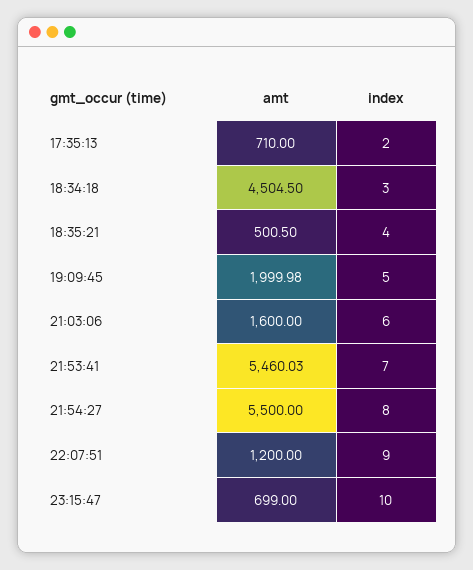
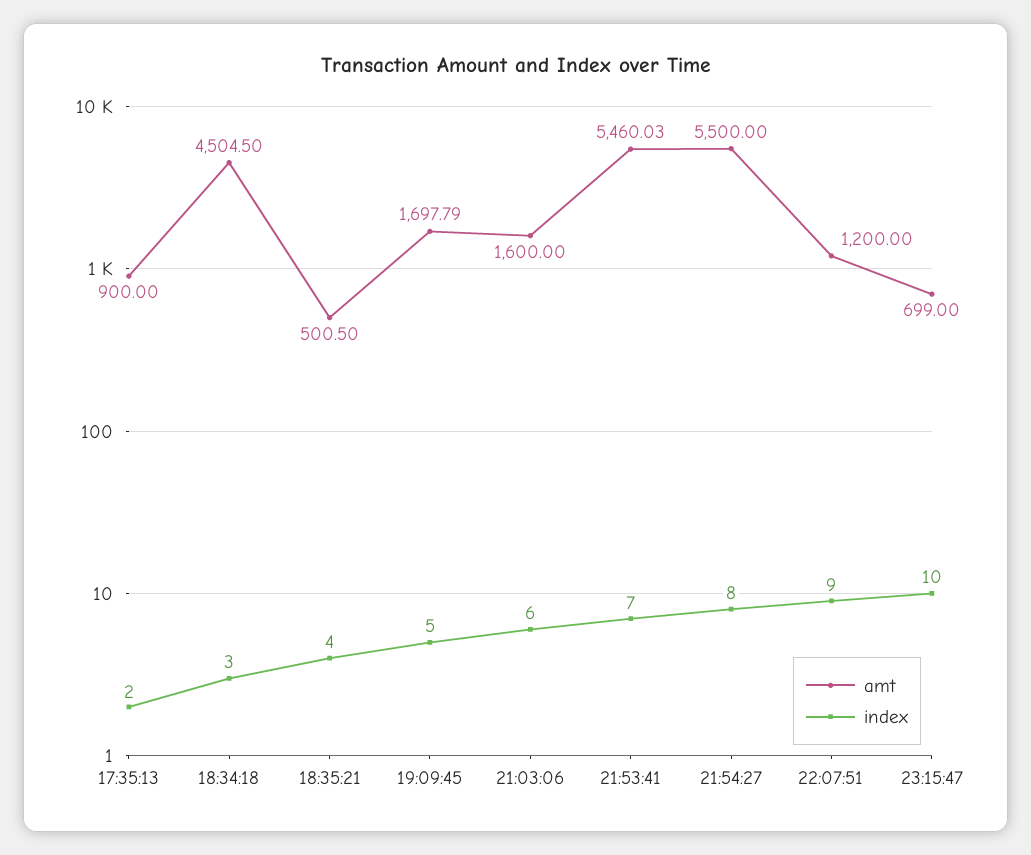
  {
    "amt": {
-     "17:35:13": 710,
+     "17:35:13": 900,
      "18:34:18": 4504.5,
      "18:35:21": 500.5,
-     "19:09:45": 1999.98,
+     "19:09:45": 1697.79,
      "21:03:06": 1600,
      "21:53:41": 5460.03,
      "21:54:27": 5500,
      "22:07:51": 1200,
      "23:15:47": 699
    },
    "index": {
      "17:35:13": 2,
      "18:34:18": 3,
      "18:35:21": 4,
      "19:09:45": 5,
      "21:03:06": 6,
      "21:53:41": 7,
      "21:54:27": 8,
      "22:07:51": 9,
      "23:15:47": 10
    }
  }

